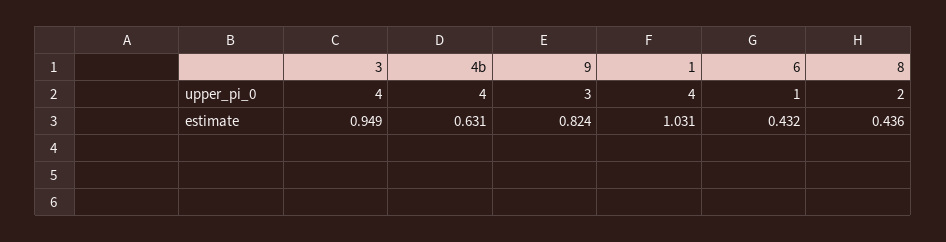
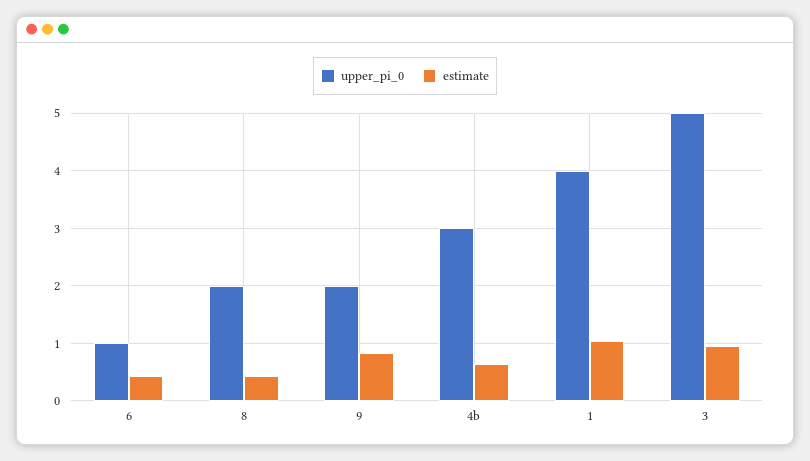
  {
    "upper_pi_0": {
-     "3": 4,
+     "3": 5,
-     "4b": 4,
+     "4b": 3,
-     "9": 3,
+     "9": 2,
      "1": 4,
      "6": 1,
      "8": 2
    },
    "estimate": {
      "3": 0.949,
      "4b": 0.631,
      "9": 0.824,
      "1": 1.031,
      "6": 0.432,
      "8": 0.436
    }
  }

